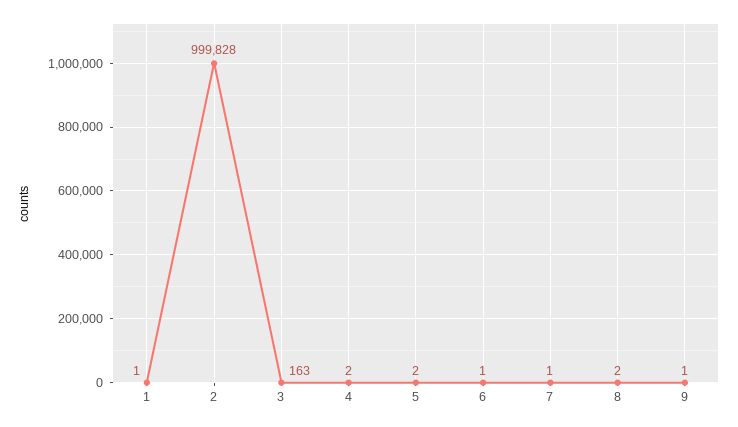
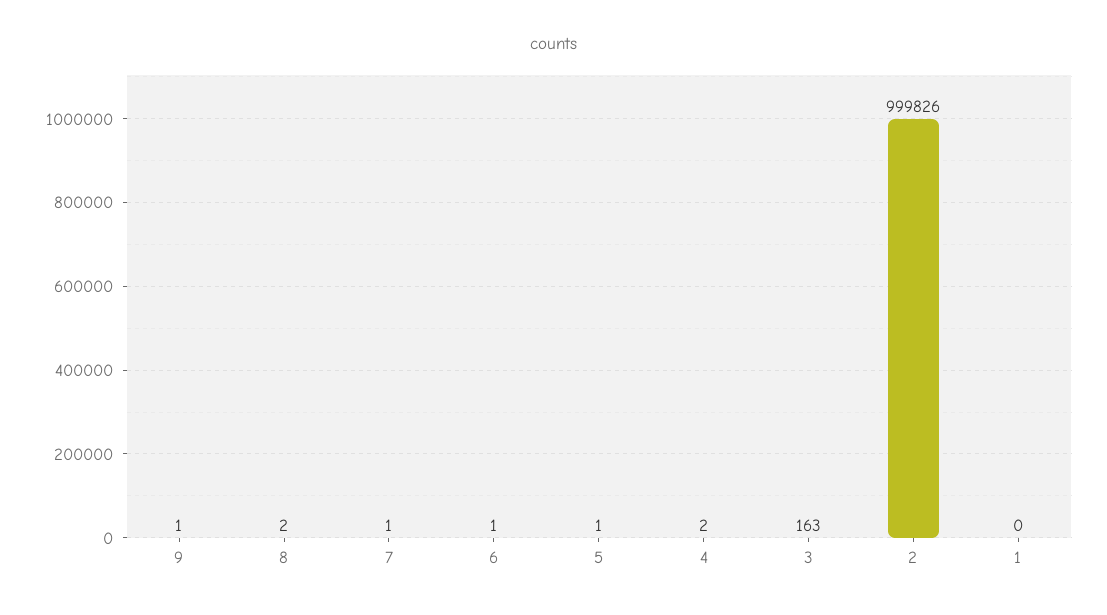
  {
-   "1": 1,
+   "1": 0,
-   "2": 999828,
+   "2": 999826,
    "3": 163,
    "4": 2,
-   "5": 2,
+   "5": 1,
    "6": 1,
    "7": 1,
    "8": 2,
    "9": 1
  }

